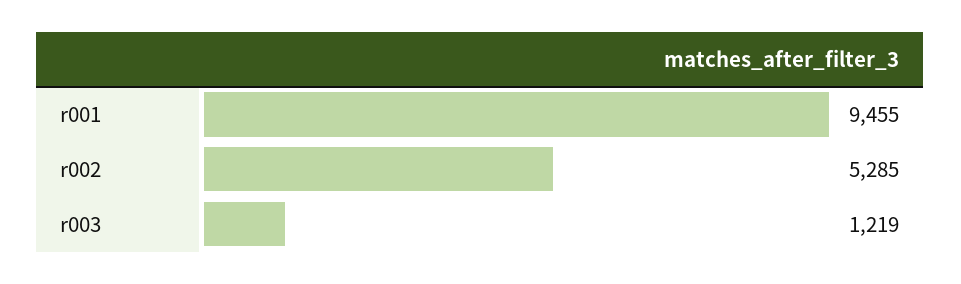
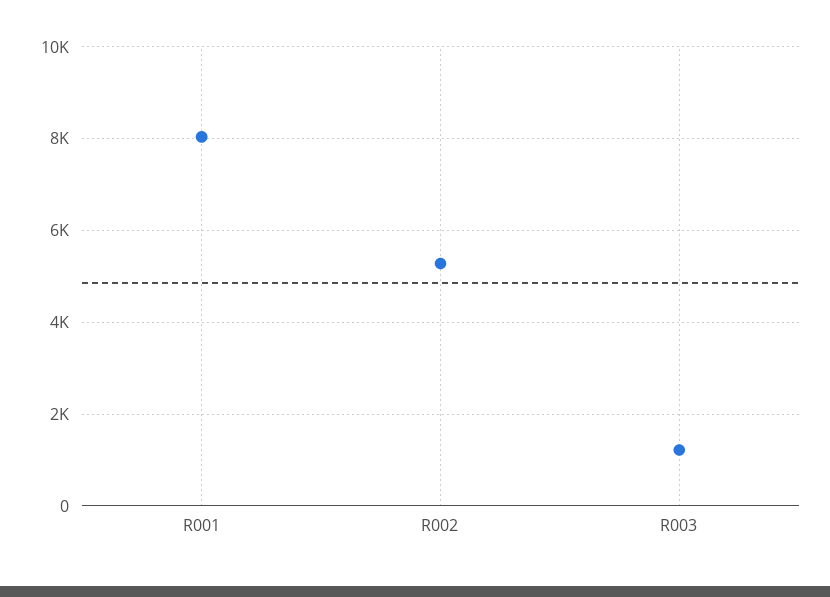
  {
-   "r001": 9455,
+   "r001": 8000,
    "r002": 5285,
    "r003": 1219
  }

